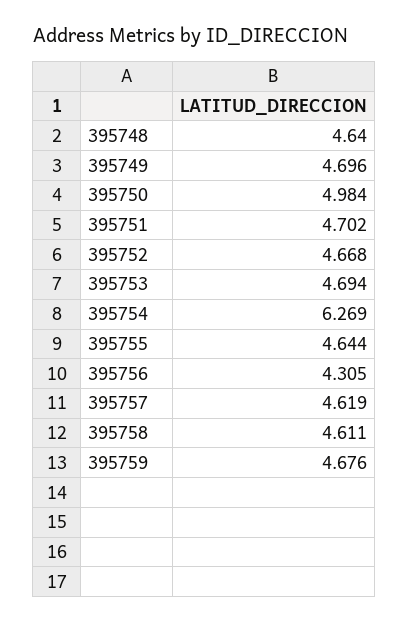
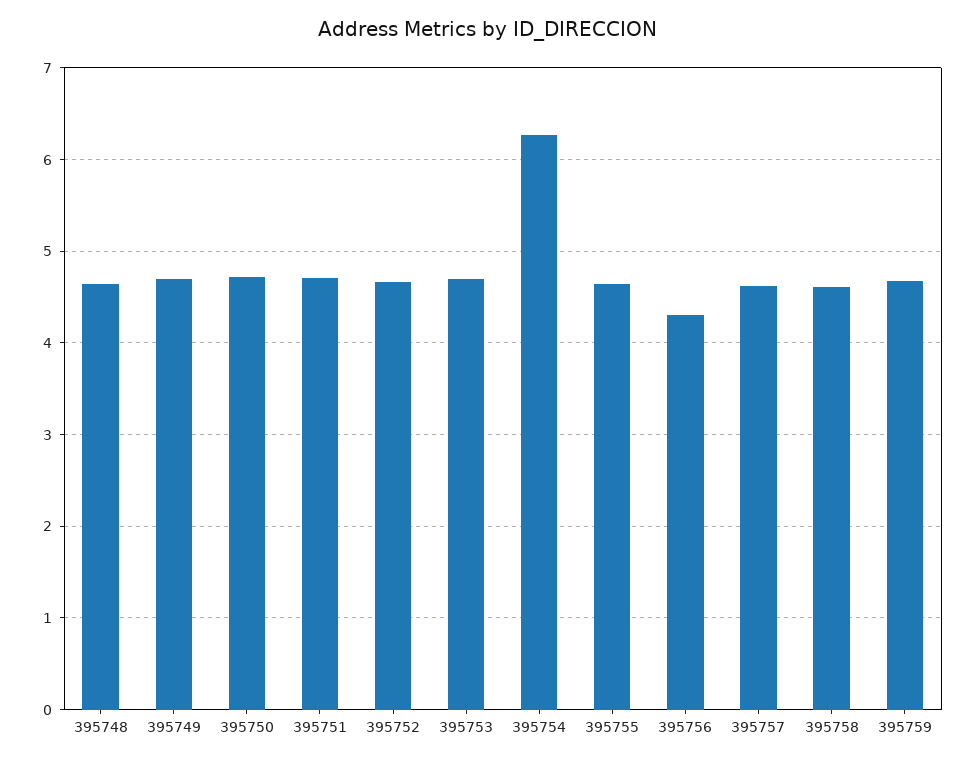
  {
    "395748": 4.64,
    "395749": 4.696,
-   "395750": 4.984,
+   "395750": 4.7,
    "395751": 4.702,
    "395752": 4.668,
    "395753": 4.694,
    "395754": 6.269,
    "395755": 4.644,
    "395756": 4.305,
    "395757": 4.619,
    "395758": 4.611,
    "395759": 4.676
  }

